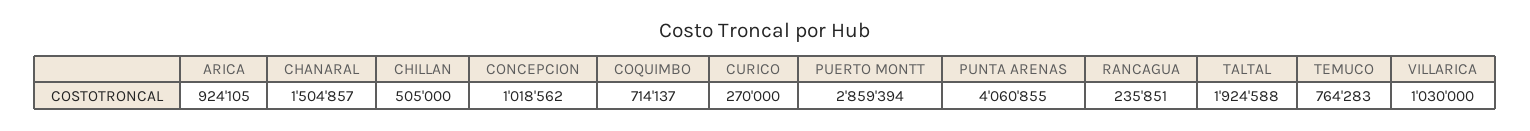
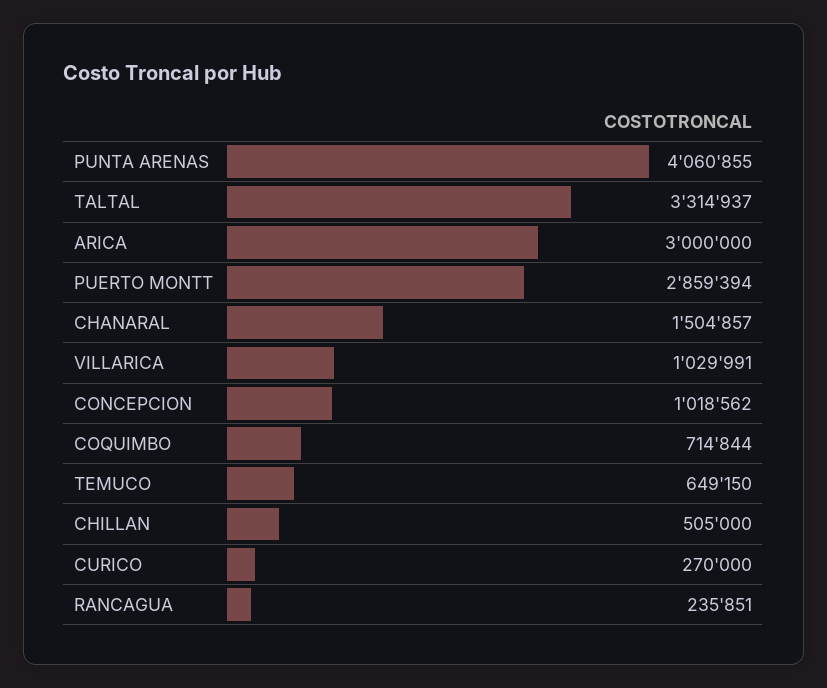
  {
-   "ARICA": 924105,
+   "ARICA": 3000000,
    "CHANARAL": 1504857,
    "CHILLAN": 505000,
    "CONCEPCION": 1018562,
-   "COQUIMBO": 714137,
+   "COQUIMBO": 714844,
    "CURICO": 270000,
    "PUERTO MONTT": 2859394,
    "PUNTA ARENAS": 4060855,
    "RANCAGUA": 235851,
-   "TALTAL": 1924588,
+   "TALTAL": 3314937,
-   "TEMUCO": 764283,
+   "TEMUCO": 649150,
-   "VILLARICA": 1030000
+   "VILLARICA": 1029991
  }

